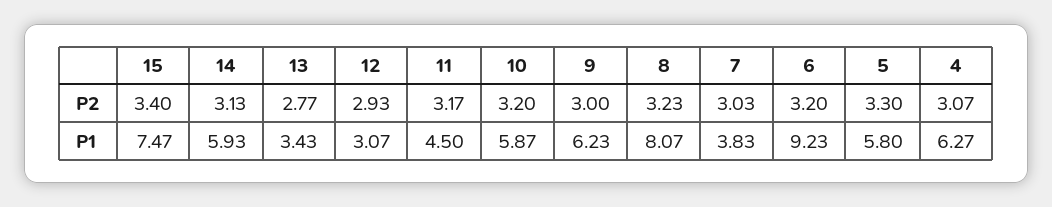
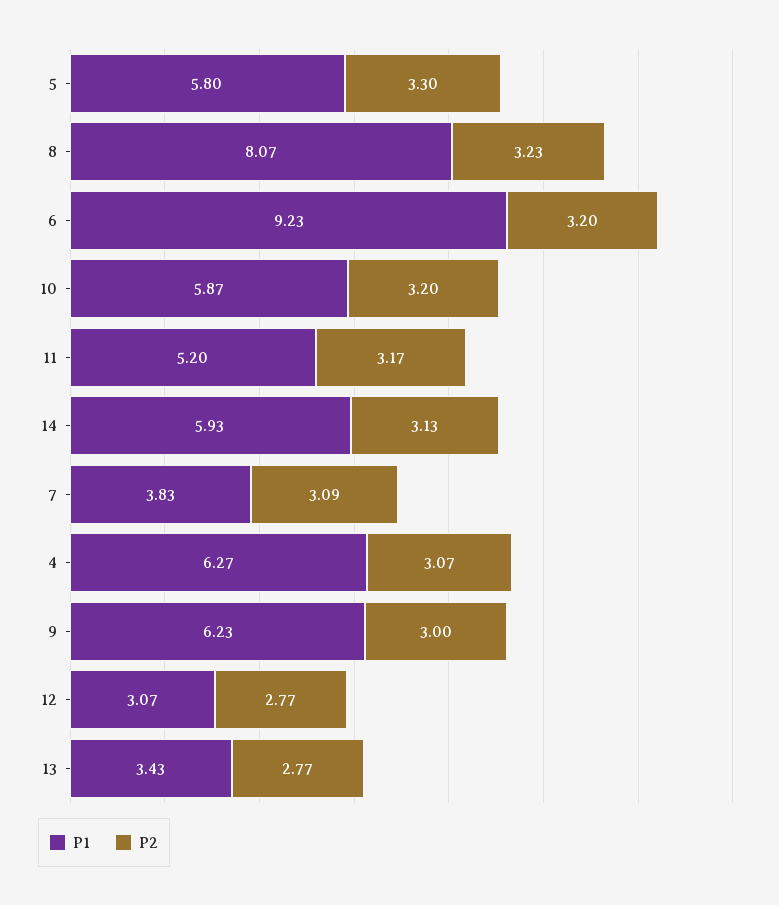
  {
    "P2": {
-     "15": 3.4,
      "14": 3.13,
      "13": 2.77,
-     "12": 2.93,
+     "12": 2.77,
      "11": 3.17,
      "10": 3.2,
      "9": 3,
      "8": 3.23,
-     "7": 3.03,
+     "7": 3.09,
      "6": 3.2,
      "5": 3.3,
      "4": 3.07
    },
    "P1": {
-     "15": 7.47,
      "14": 5.93,
      "13": 3.43,
      "12": 3.07,
-     "11": 4.5,
+     "11": 5.2,
      "10": 5.87,
      "9": 6.23,
      "8": 8.07,
      "7": 3.83,
      "6": 9.23,
      "5": 5.8,
      "4": 6.27
    }
  }

